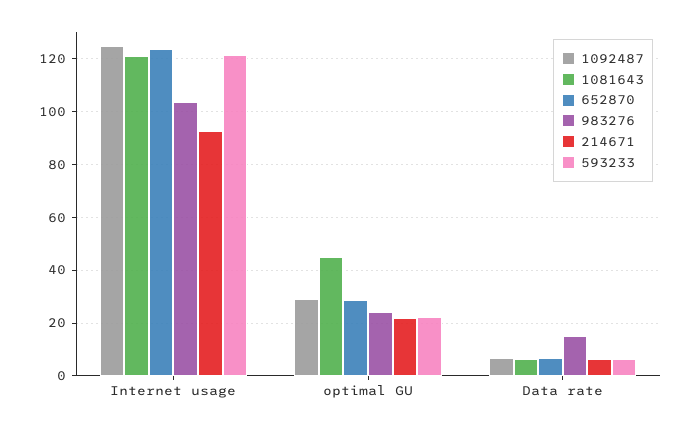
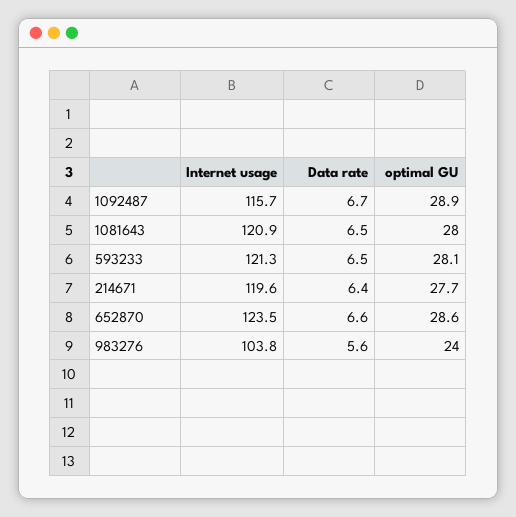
  {
    "1092487": {
-     "Internet usage": 125,
+     "Internet usage": 115.7,
      "optimal GU": 28.9,
      "Data rate": 6.7
    },
    "1081643": {
      "Internet usage": 120.9,
-     "optimal GU": 45,
+     "optimal GU": 28,
      "Data rate": 6.5
    },
    "652870": {
      "Internet usage": 123.5,
      "optimal GU": 28.6,
      "Data rate": 6.6
    },
    "983276": {
      "Internet usage": 103.8,
      "optimal GU": 24,
-     "Data rate": 15
+     "Data rate": 5.6
    },
    "214671": {
-     "Internet usage": 92.5,
+     "Internet usage": 119.6,
-     "optimal GU": 22.5,
+     "optimal GU": 27.7,
      "Data rate": 6.4
    },
    "593233": {
      "Internet usage": 121.3,
-     "optimal GU": 22.5,
+     "optimal GU": 28.1,
      "Data rate": 6.5
    }
  }

